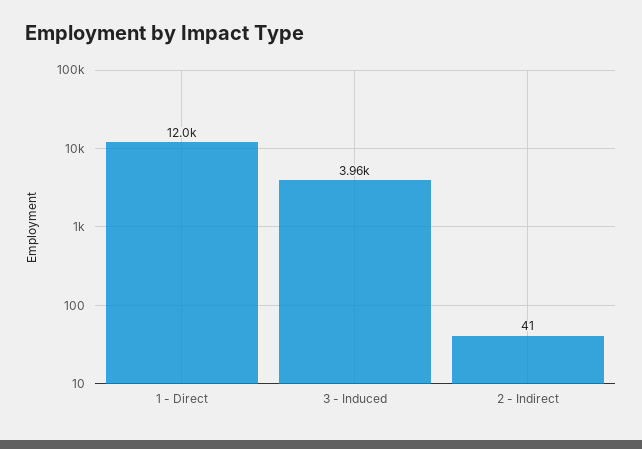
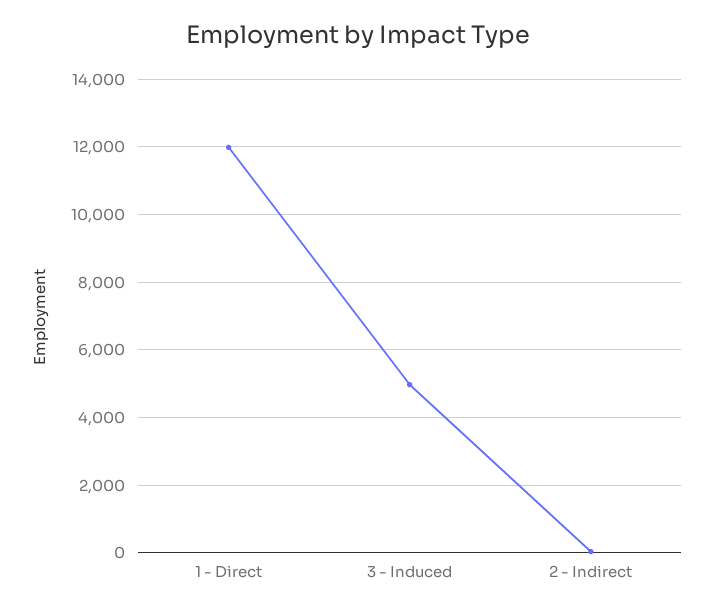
  {
    "1 - Direct": 12000,
-   "3 - Induced": 3960,
+   "3 - Induced": 5000,
    "2 - Indirect": 41
  }

